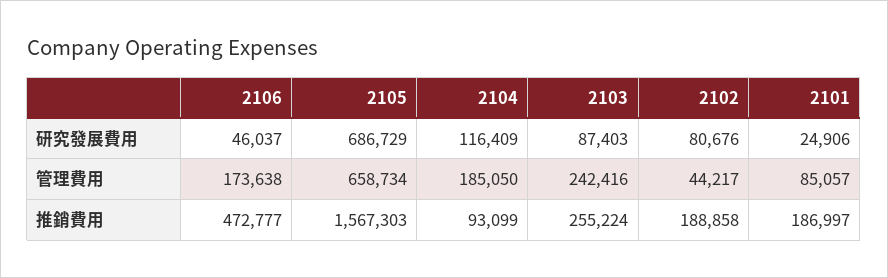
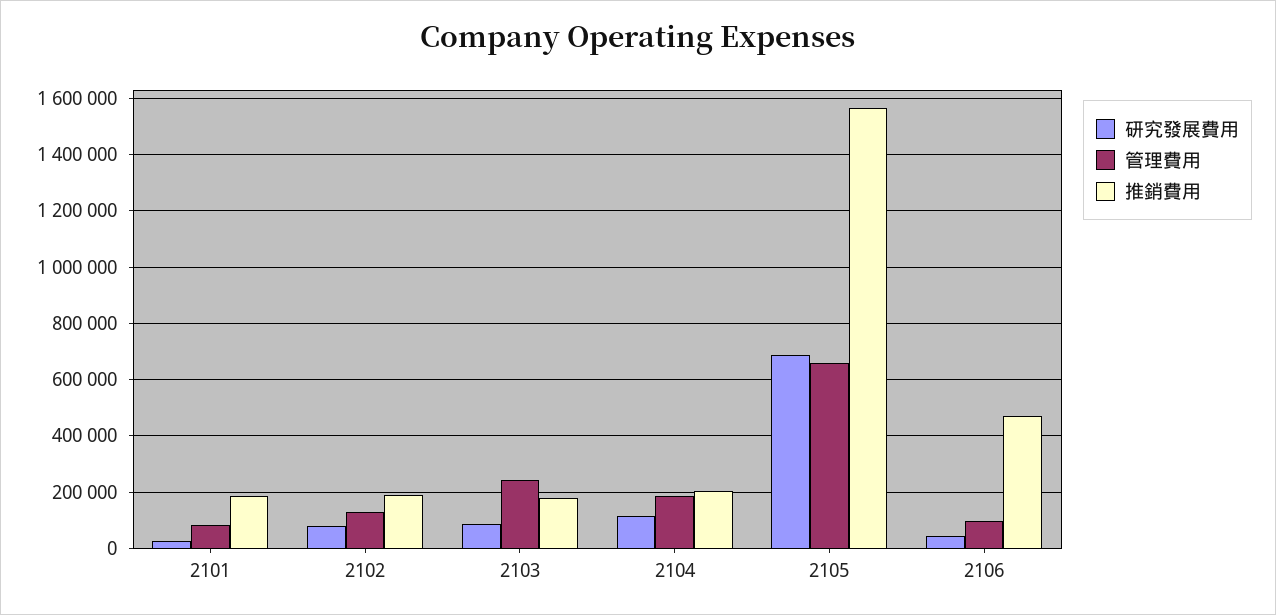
  {
    "研究發展費用": {
      "2106": 46037,
      "2105": 686729,
      "2104": 116409,
      "2103": 87403,
      "2102": 80676,
      "2101": 24906
    },
    "管理費用": {
-     "2106": 173638,
+     "2106": 100000,
      "2105": 658734,
      "2104": 185050,
      "2103": 242416,
-     "2102": 44217,
+     "2102": 125000,
      "2101": 85057
    },
    "推銷費用": {
      "2106": 472777,
      "2105": 1567303,
-     "2104": 93099,
+     "2104": 200000,
-     "2103": 255224,
+     "2103": 175000,
      "2102": 188858,
      "2101": 186997
    }
  }

